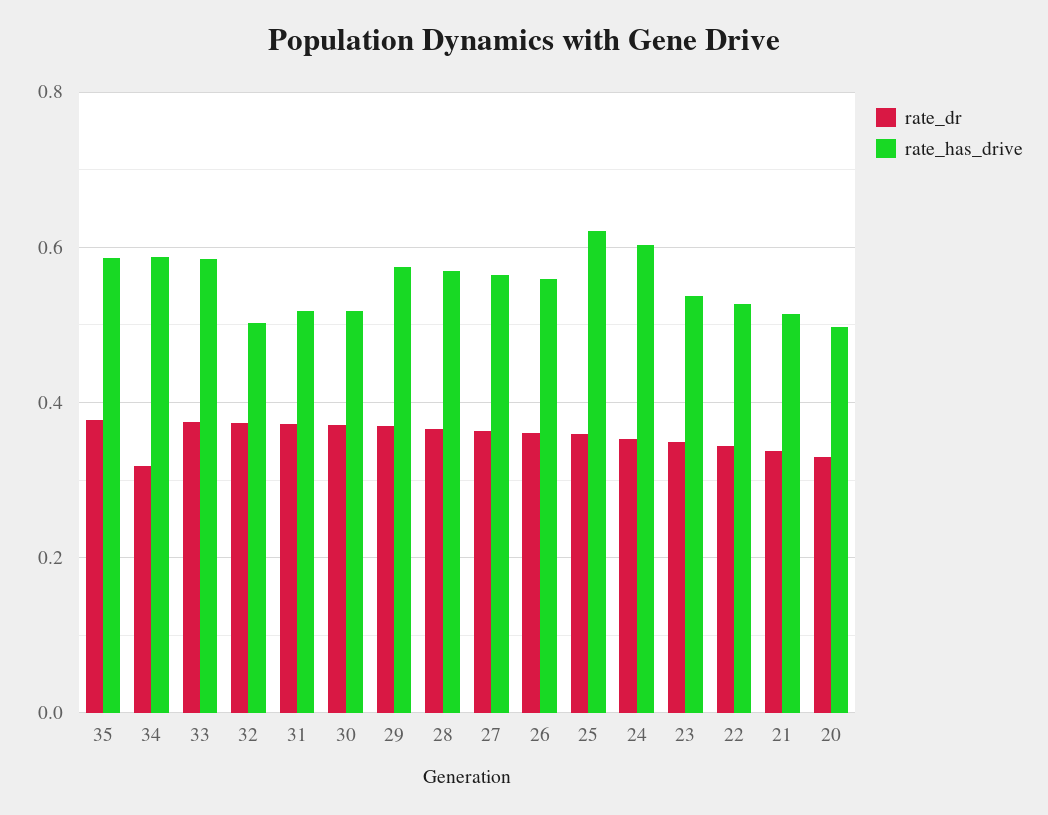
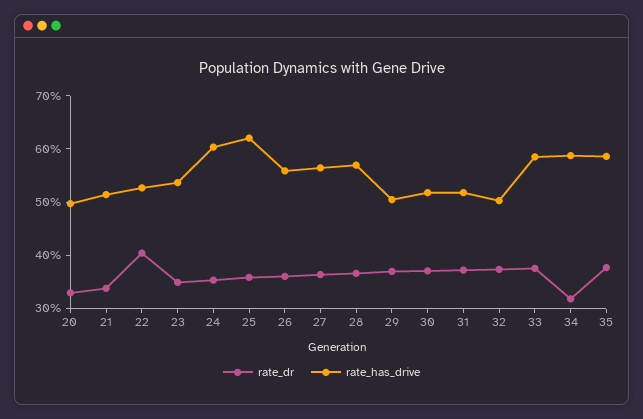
  {
    "rate_dr": {
      "35": 0.38,
      "34": 0.32,
      "33": 0.38,
      "32": 0.38,
      "31": 0.38,
      "30": 0.38,
      "29": 0.38,
      "28": 0.36,
      "27": 0.36,
      "26": 0.36,
      "25": 0.36,
      "24": 0.36,
      "23": 0.34,
-     "22": 0.34,
+     "22": 0.4,
      "21": 0.34,
      "20": 0.32
    },
    "rate_has_drive": {
      "35": 0.58,
      "34": 0.58,
      "33": 0.58,
      "32": 0.5,
      "31": 0.52,
      "30": 0.52,
-     "29": 0.58,
+     "29": 0.5,
      "28": 0.56,
      "27": 0.56,
      "26": 0.56,
      "25": 0.62,
      "24": 0.6,
      "23": 0.54,
      "22": 0.52,
      "21": 0.52,
      "20": 0.5
    }
  }

